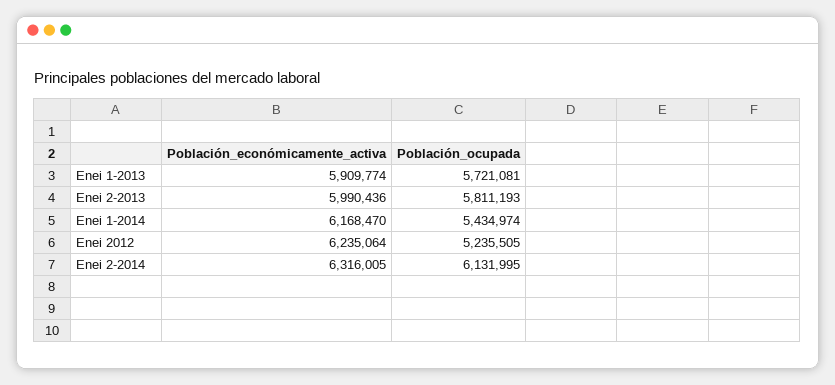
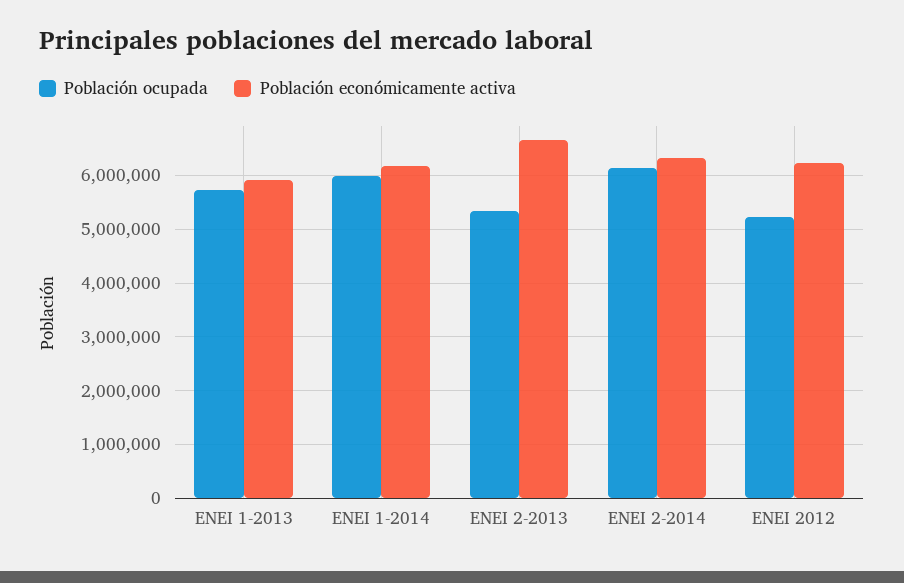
  {
    "Población_económicamente_activa": {
      "Enei 1-2013": 5909774,
-     "Enei 2-2013": 5990436,
+     "Enei 2-2013": 6600000,
      "Enei 1-2014": 6168470,
      "Enei 2012": 6235064,
      "Enei 2-2014": 6316005
    },
    "Población_ocupada": {
      "Enei 1-2013": 5721081,
-     "Enei 2-2013": 5811193,
+     "Enei 2-2013": 5400000,
-     "Enei 1-2014": 5434974,
+     "Enei 1-2014": 6000000,
      "Enei 2012": 5235505,
      "Enei 2-2014": 6131995
    }
  }

